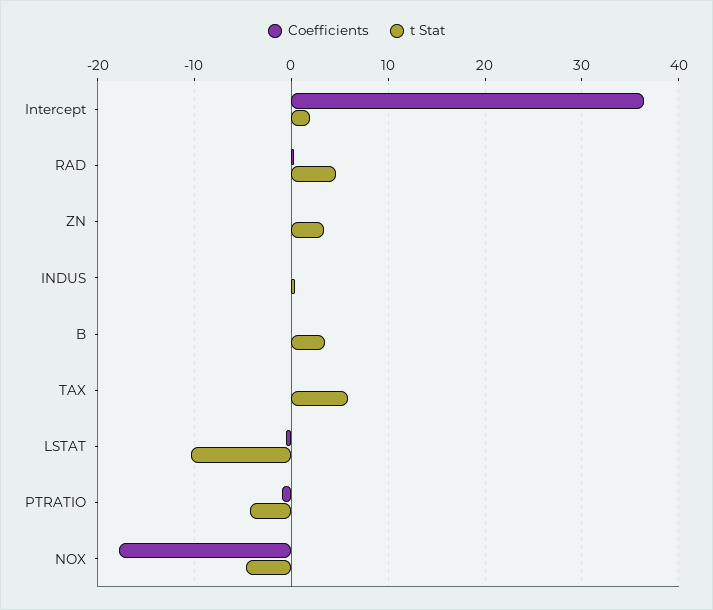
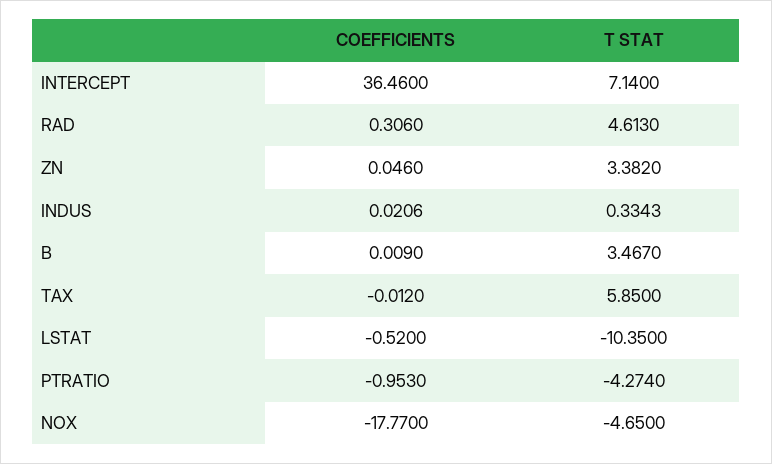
  {
    "Coefficients": {
      "Intercept": 36.46,
      "RAD": 0.306,
      "ZN": 0.046,
      "INDUS": 0.0206,
      "B": 0.009,
      "TAX": -0.012,
      "LSTAT": -0.52,
      "PTRATIO": -0.953,
      "NOX": -17.77
    },
    "t Stat": {
-     "Intercept": 2,
+     "Intercept": 7.14,
      "RAD": 4.613,
      "ZN": 3.382,
      "INDUS": 0.3343,
      "B": 3.467,
      "TAX": 5.85,
      "LSTAT": -10.35,
      "PTRATIO": -4.274,
      "NOX": -4.65
    }
  }

